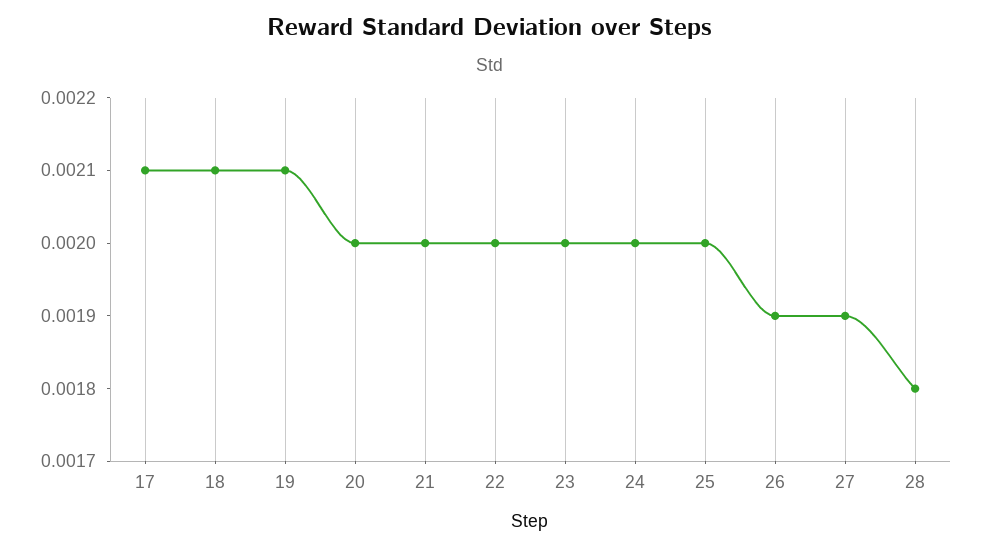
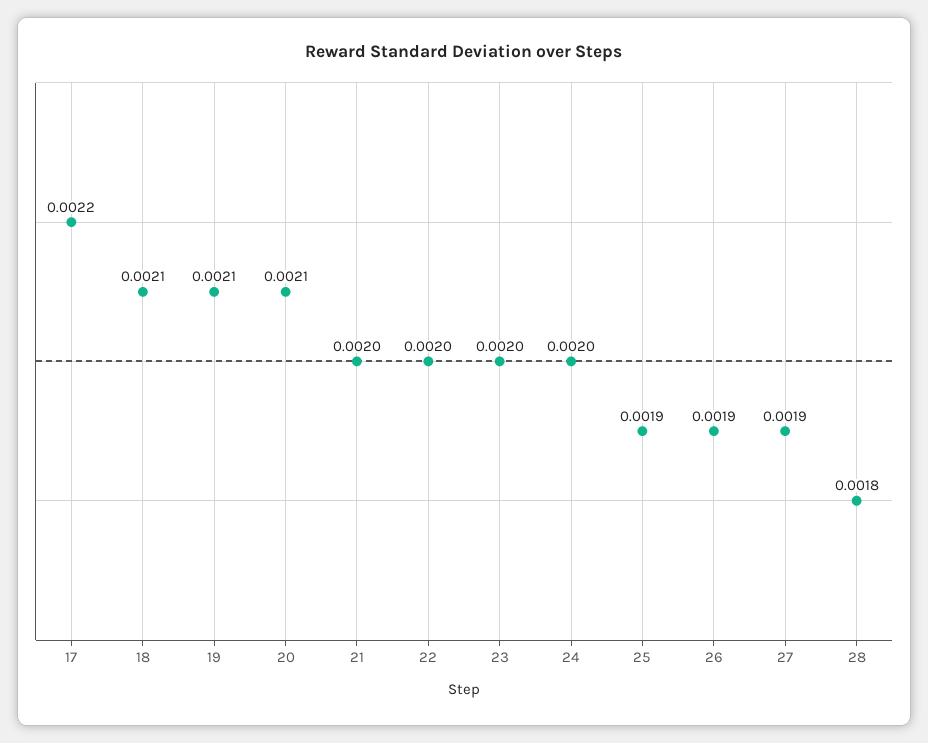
  {
-   "17": 0.0021,
+   "17": 0.0022,
    "18": 0.0021,
    "19": 0.0021,
-   "20": 0.002,
+   "20": 0.0021,
    "21": 0.002,
    "22": 0.002,
    "23": 0.002,
    "24": 0.002,
-   "25": 0.002,
+   "25": 0.0019,
    "26": 0.0019,
    "27": 0.0019,
    "28": 0.0018
  }

